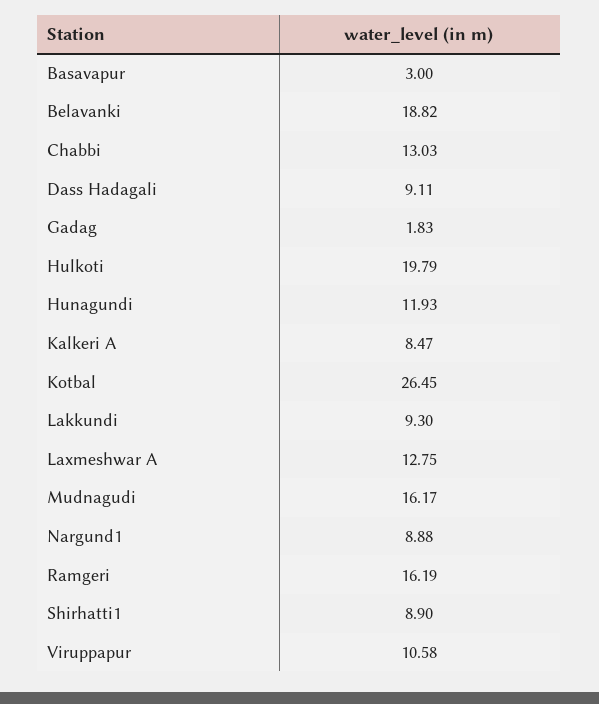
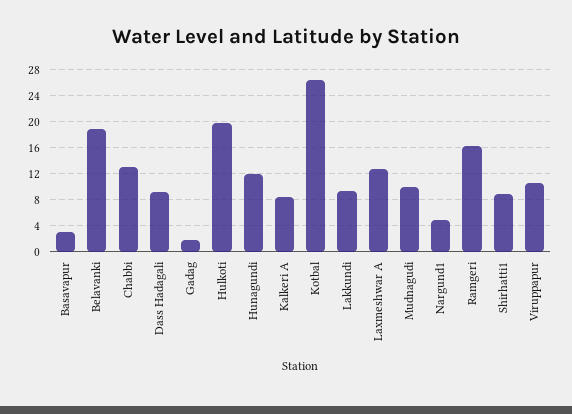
  {
    "Basavapur": 3,
    "Belavanki": 18.82,
    "Chabbi": 13.03,
    "Dass Hadagali": 9.11,
    "Gadag": 1.83,
    "Hulkoti": 19.79,
    "Hunagundi": 11.93,
    "Kalkeri A": 8.47,
    "Kotbal": 26.45,
    "Lakkundi": 9.3,
    "Laxmeshwar A": 12.75,
-   "Mudnagudi": 16.17,
+   "Mudnagudi": 10,
-   "Nargund1": 8.88,
+   "Nargund1": 5,
    "Ramgeri": 16.19,
    "Shirhatti1": 8.9,
    "Viruppapur": 10.58
  }

